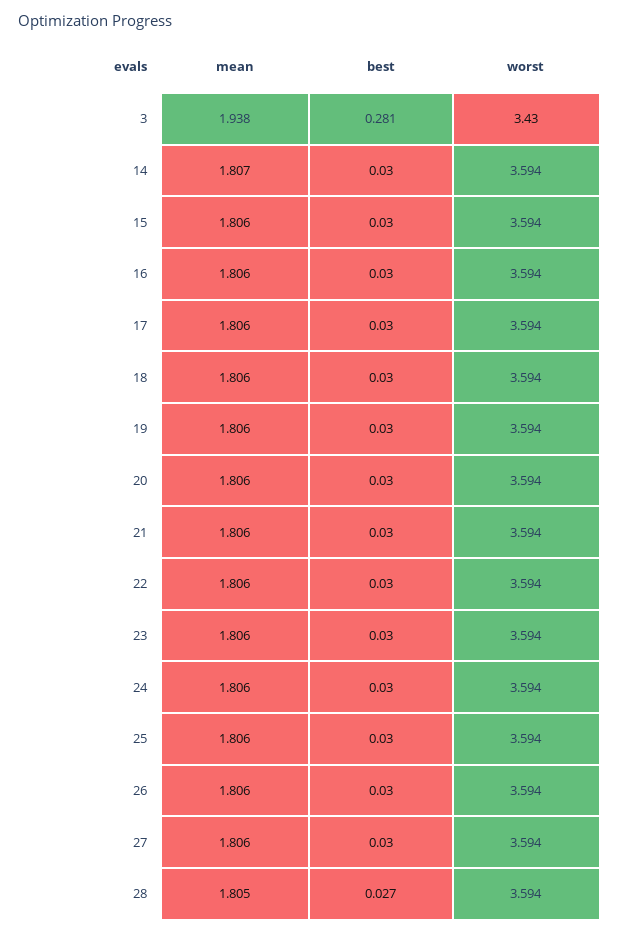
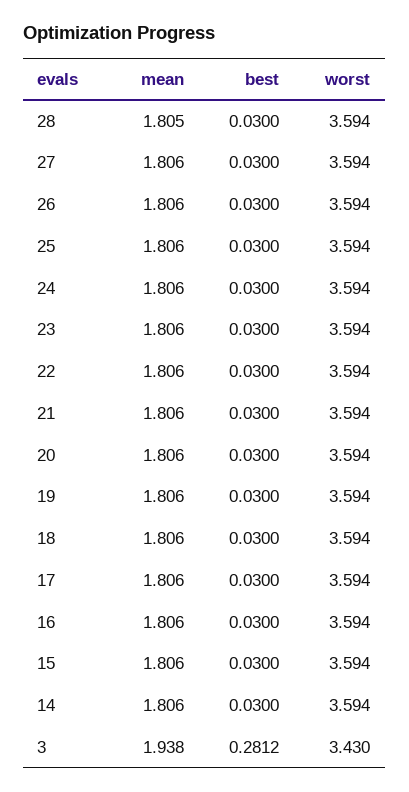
  {
    "mean": {
      "3": 1.938,
-     "14": 1.807,
+     "14": 1.806,
      "15": 1.806,
      "16": 1.806,
      "17": 1.806,
      "18": 1.806,
      "19": 1.806,
      "20": 1.806,
      "21": 1.806,
      "22": 1.806,
      "23": 1.806,
      "24": 1.806,
      "25": 1.806,
      "26": 1.806,
      "27": 1.806,
      "28": 1.805
    },
    "best": {
      "3": 0.2812,
      "14": 0.03,
      "15": 0.03,
      "16": 0.03,
      "17": 0.03,
      "18": 0.03,
      "19": 0.03,
      "20": 0.03,
      "21": 0.03,
      "22": 0.03,
      "23": 0.03,
      "24": 0.03,
      "25": 0.03,
      "26": 0.03,
      "27": 0.03,
-     "28": 0.027
+     "28": 0.03
    },
    "worst": {
      "3": 3.43,
      "14": 3.594,
      "15": 3.594,
      "16": 3.594,
      "17": 3.594,
      "18": 3.594,
      "19": 3.594,
      "20": 3.594,
      "21": 3.594,
      "22": 3.594,
      "23": 3.594,
      "24": 3.594,
      "25": 3.594,
      "26": 3.594,
      "27": 3.594,
      "28": 3.594
    }
  }

